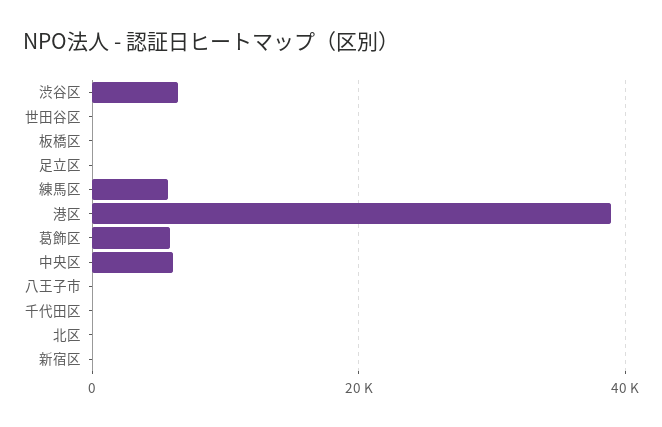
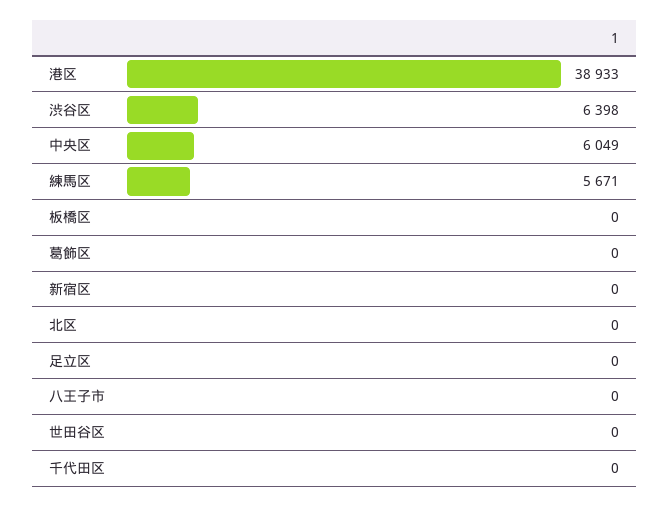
  {
    "渋谷区": 6398,
    "世田谷区": 0,
    "板橋区": 0,
    "足立区": 0,
    "練馬区": 5671,
    "港区": 38933,
-   "葛飾区": 6000,
+   "葛飾区": 0,
    "中央区": 6049,
    "八王子市": 0,
    "千代田区": 0,
    "北区": 0,
    "新宿区": 0
  }

